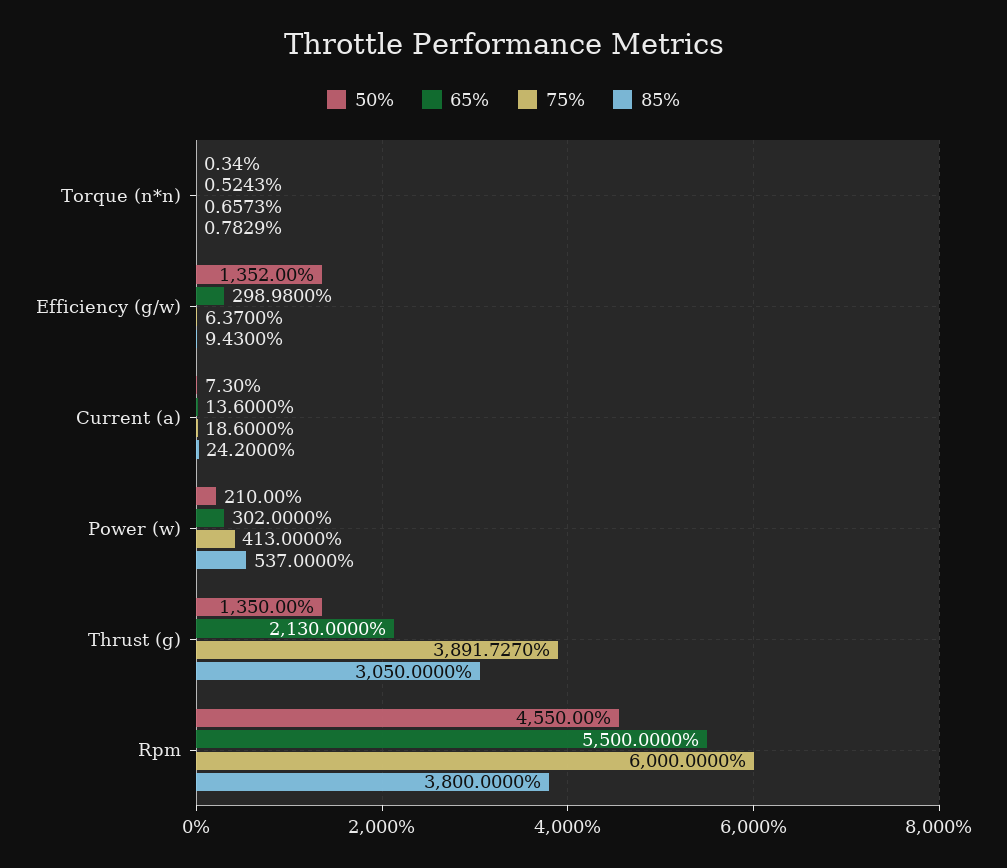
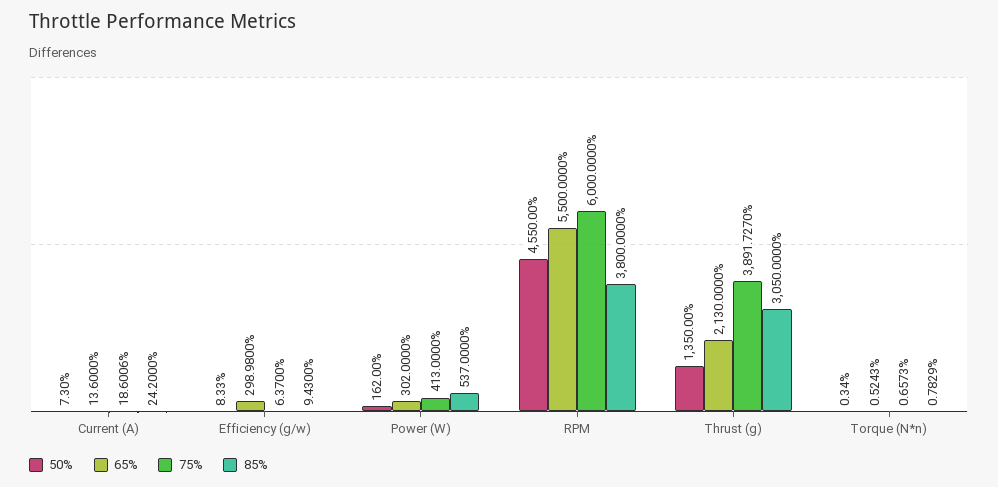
  {
    "50%": {
      "Torque (n*n)": 0.34,
-     "Efficiency (g/w)": 1352,
+     "Efficiency (g/w)": 8.33,
      "Current (a)": 7.3,
-     "Power (w)": 210,
+     "Power (w)": 162,
      "Thrust (g)": 1350,
      "Rpm": 4550
    },
    "65%": {
      "Torque (n*n)": 0.5243,
      "Efficiency (g/w)": 298.98,
      "Current (a)": 13.6,
      "Power (w)": 302,
      "Thrust (g)": 2130,
      "Rpm": 5500
    },
    "75%": {
      "Torque (n*n)": 0.6573,
      "Efficiency (g/w)": 6.37,
-     "Current (a)": 18.6,
+     "Current (a)": 18.6006,
      "Power (w)": 413,
      "Thrust (g)": 3891.727,
      "Rpm": 6000
    },
    "85%": {
      "Torque (n*n)": 0.7829,
      "Efficiency (g/w)": 9.43,
      "Current (a)": 24.2,
      "Power (w)": 537,
      "Thrust (g)": 3050,
      "Rpm": 3800
    }
  }

